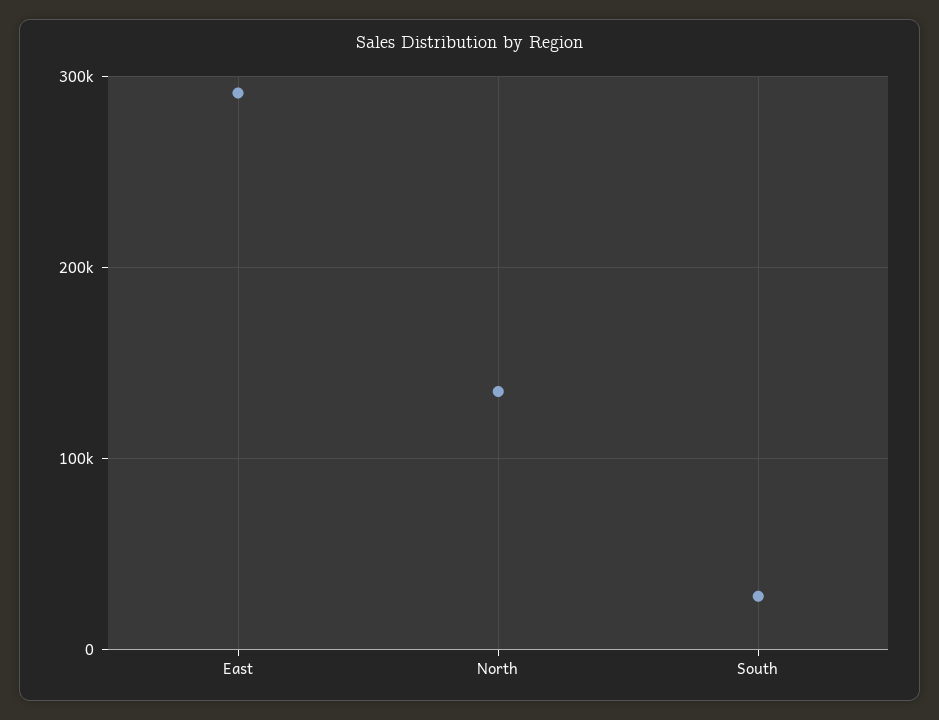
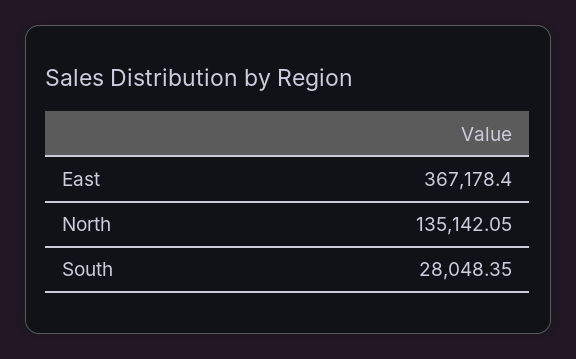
  {
-   "East": 290000,
+   "East": 367178.4,
    "North": 135142.05,
    "South": 28048.35
  }

